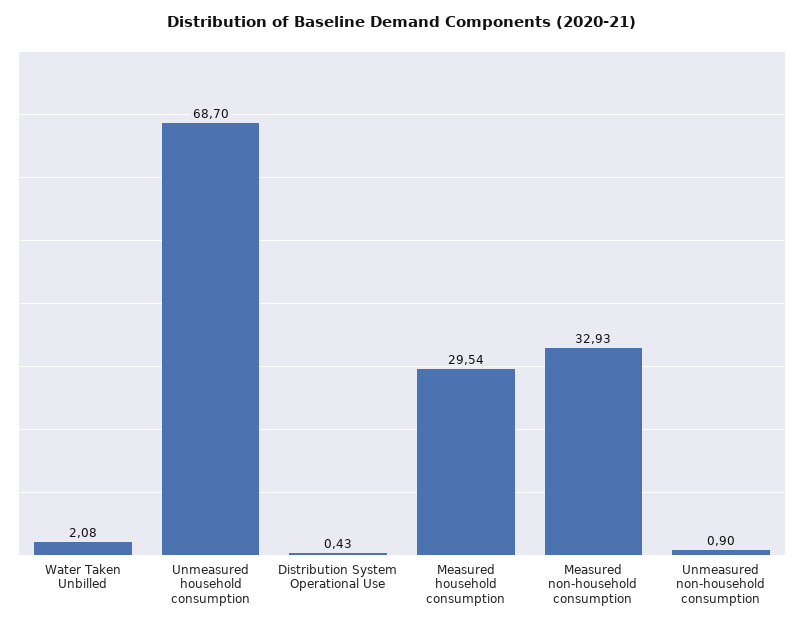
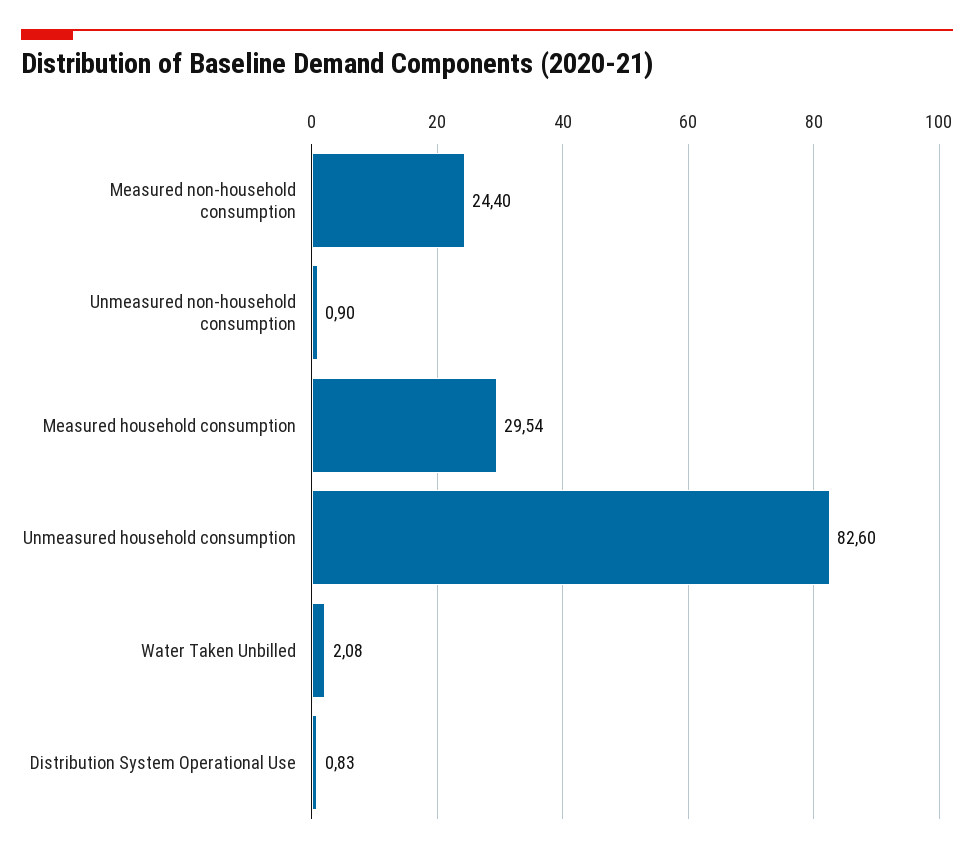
  {
    "Water Taken Unbilled": 2.08,
-   "Unmeasured household consumption": 68.7,
+   "Unmeasured household consumption": 82.6,
-   "Distribution System Operational Use": 0.43,
+   "Distribution System Operational Use": 0.83,
    "Measured household consumption": 29.54,
-   "Measured non-household consumption": 32.93,
+   "Measured non-household consumption": 24.4,
    "Unmeasured non-household consumption": 0.9
  }

